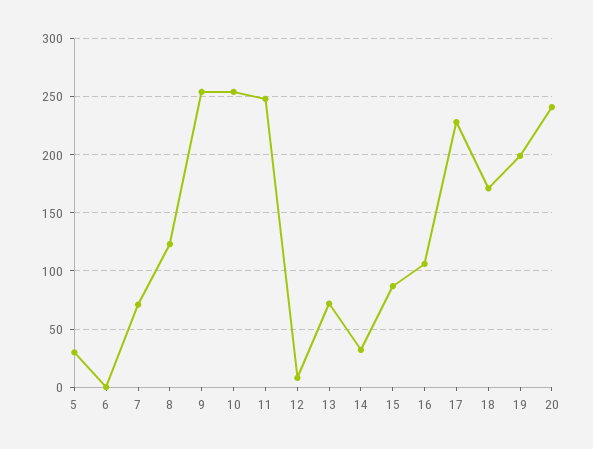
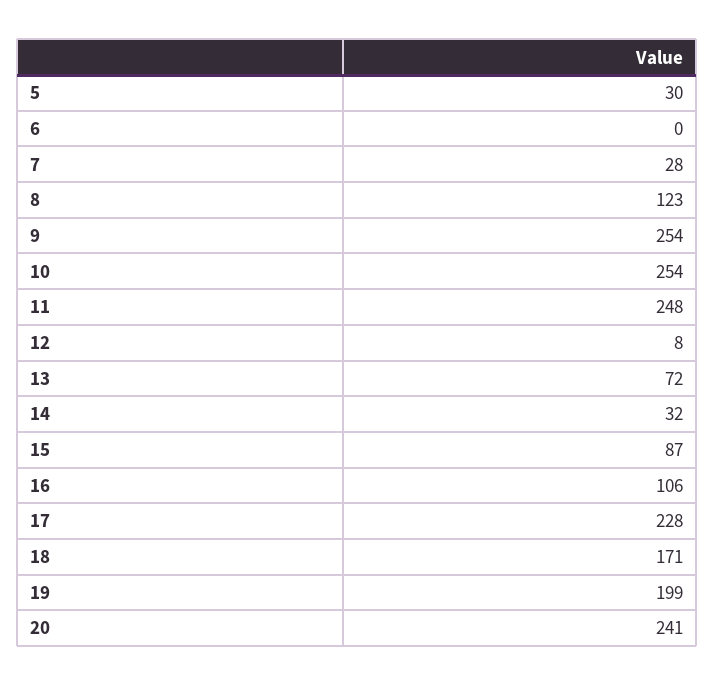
  {
    "5": 30,
    "6": 0,
-   "7": 70,
+   "7": 28,
    "8": 123,
    "9": 254,
    "10": 254,
    "11": 248,
    "12": 8,
    "13": 72,
    "14": 32,
    "15": 87,
    "16": 106,
    "17": 228,
    "18": 171,
    "19": 199,
    "20": 241
  }

